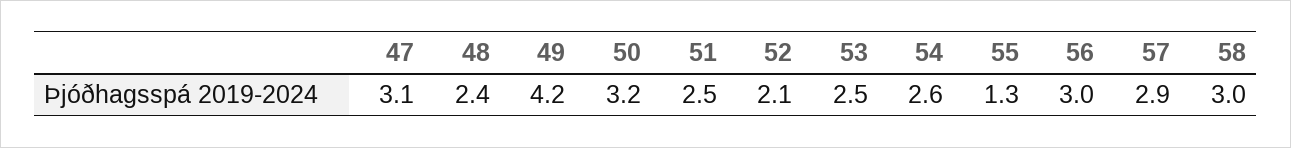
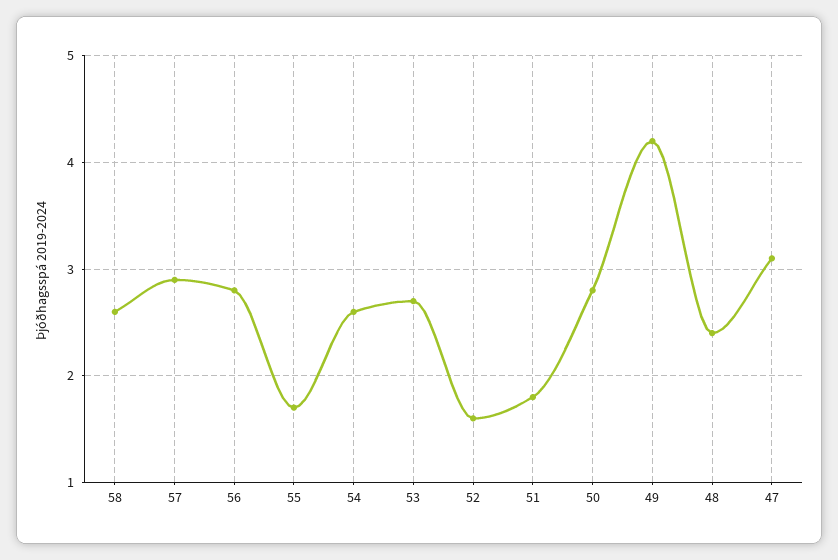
  {
    "47": 3.1,
    "48": 2.4,
    "49": 4.2,
-   "50": 3.2,
+   "50": 2.8,
-   "51": 2.5,
+   "51": 1.8,
-   "52": 2.1,
+   "52": 1.6,
-   "53": 2.5,
+   "53": 2.7,
    "54": 2.6,
-   "55": 1.3,
+   "55": 1.7,
-   "56": 3,
+   "56": 2.8,
    "57": 2.9,
-   "58": 3
+   "58": 2.6
  }

